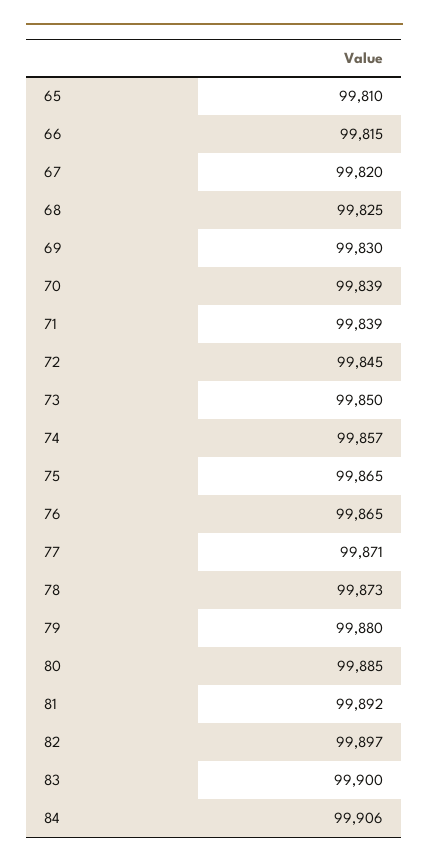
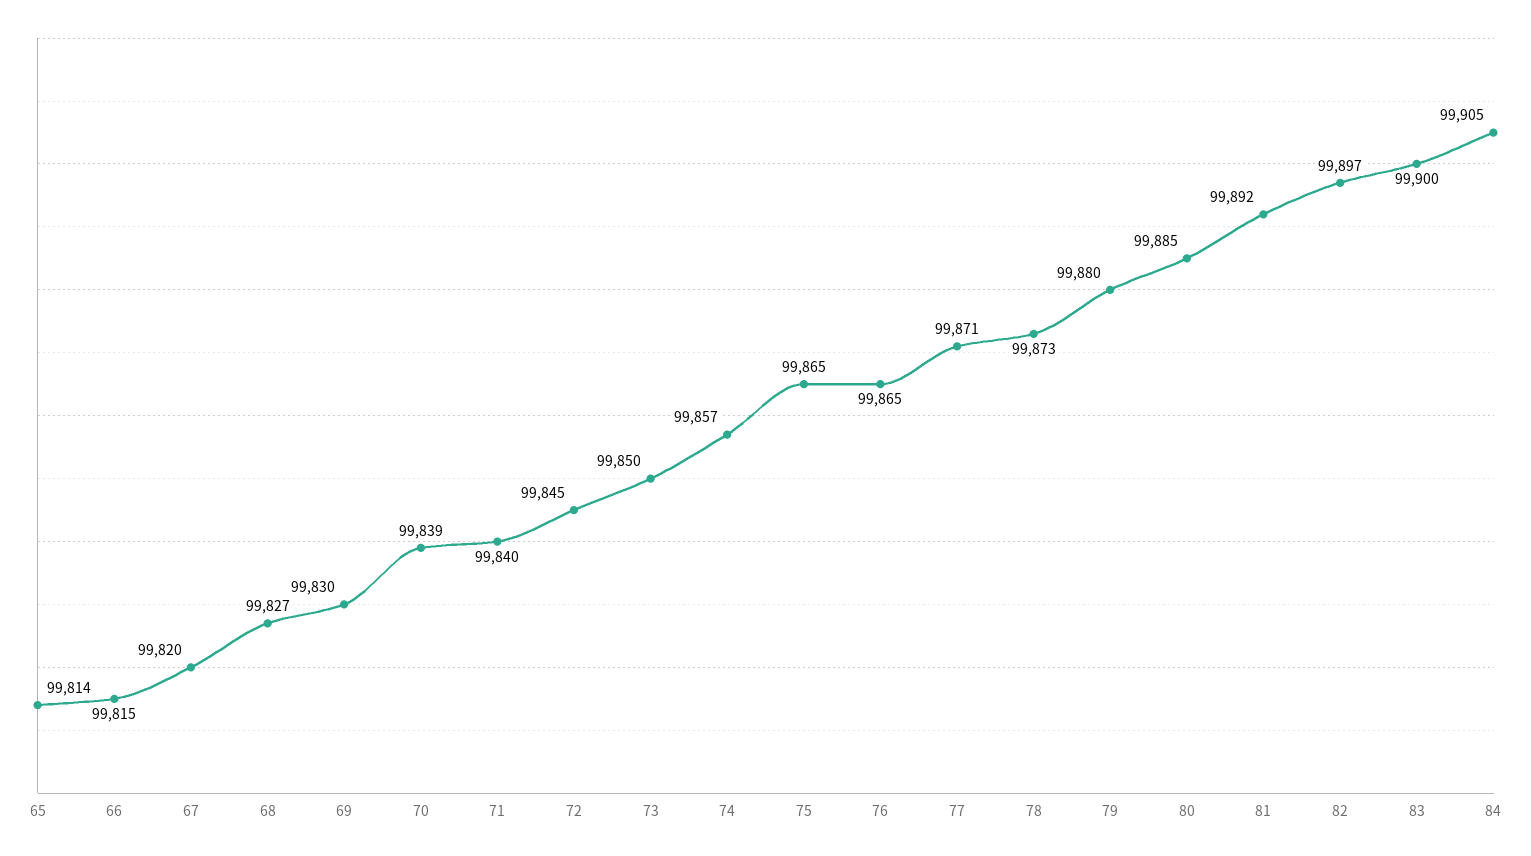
  {
-   "65": 99810,
+   "65": 99814,
    "66": 99815,
    "67": 99820,
-   "68": 99825,
+   "68": 99827,
    "69": 99830,
    "70": 99839,
-   "71": 99839,
+   "71": 99840,
    "72": 99845,
    "73": 99850,
    "74": 99857,
    "75": 99865,
    "76": 99865,
    "77": 99871,
    "78": 99873,
    "79": 99880,
    "80": 99885,
    "81": 99892,
    "82": 99897,
    "83": 99900,
-   "84": 99906
+   "84": 99905
  }

